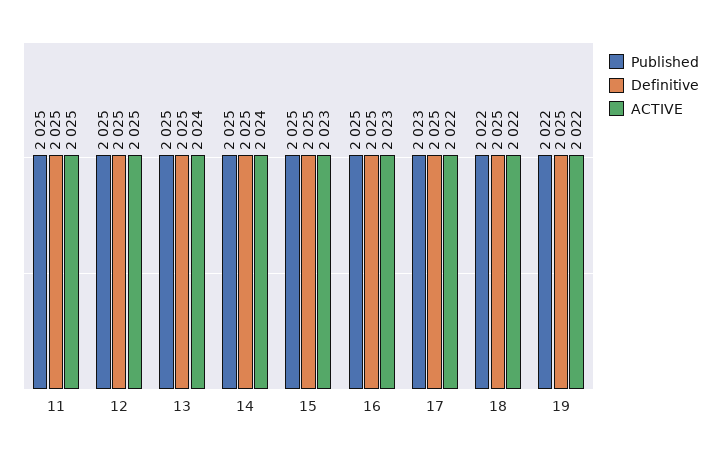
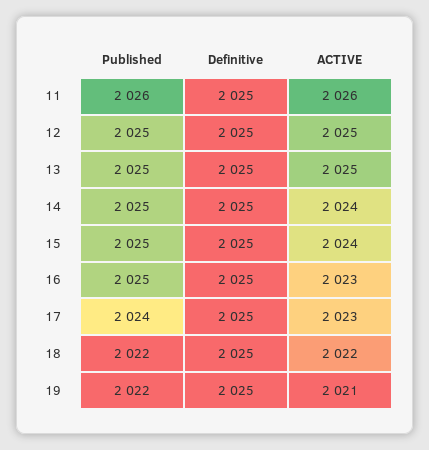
  {
    "Published": {
-     "11": 2025,
+     "11": 2026,
      "12": 2025,
      "13": 2025,
      "14": 2025,
      "15": 2025,
      "16": 2025,
-     "17": 2023,
+     "17": 2024,
      "18": 2022,
      "19": 2022
    },
    "Definitive": {
      "11": 2025,
      "12": 2025,
      "13": 2025,
      "14": 2025,
      "15": 2025,
      "16": 2025,
      "17": 2025,
      "18": 2025,
      "19": 2025
    },
    "ACTIVE": {
-     "11": 2025,
+     "11": 2026,
      "12": 2025,
-     "13": 2024,
+     "13": 2025,
      "14": 2024,
-     "15": 2023,
+     "15": 2024,
      "16": 2023,
-     "17": 2022,
+     "17": 2023,
      "18": 2022,
-     "19": 2022
+     "19": 2021
    }
  }

